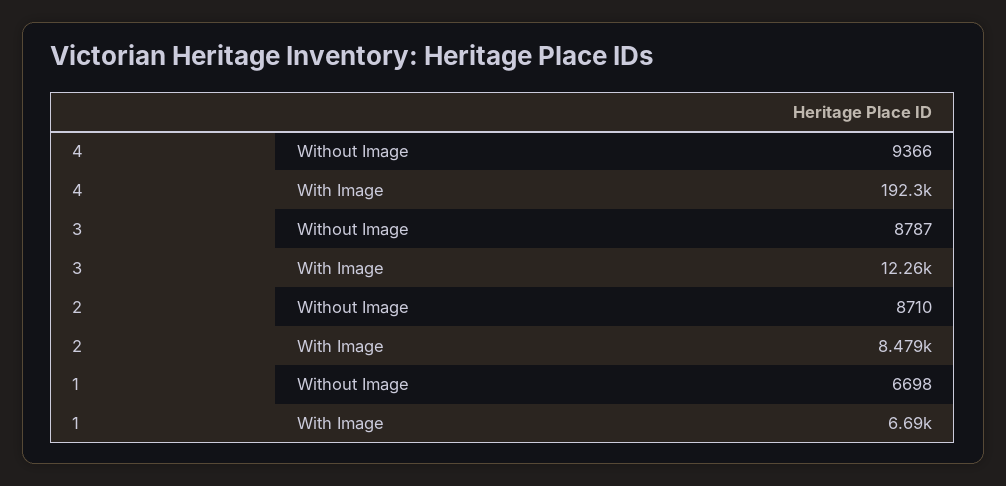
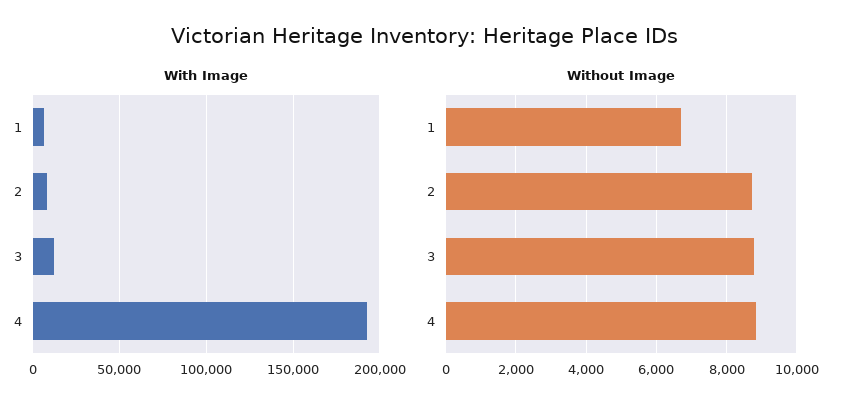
  {
    "Without Image": {
-     "4": 9366,
+     "4": 8800,
      "3": 8787,
      "2": 8710,
      "1": 6698
    },
    "With Image": {
      "4": 192300,
      "3": 12260,
      "2": 8479,
      "1": 6690
    }
  }

